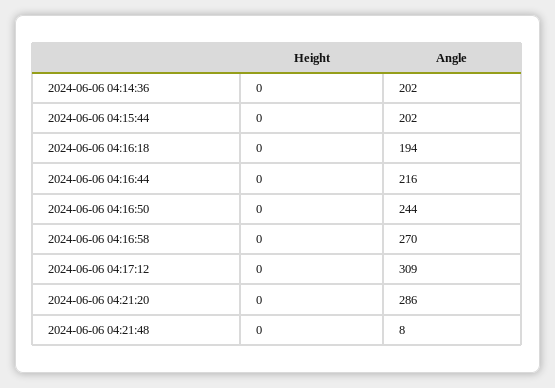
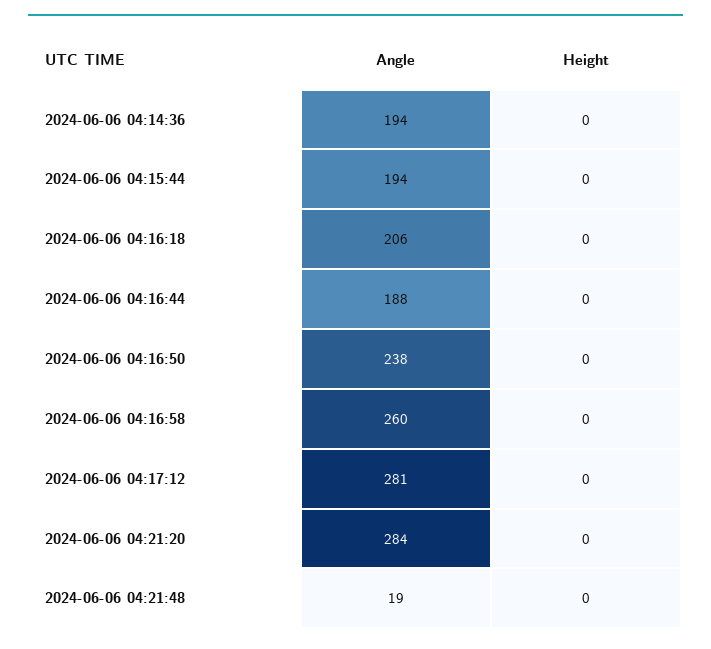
  {
    "Height": {
      "2024-06-06 04:14:36": 0,
      "2024-06-06 04:15:44": 0,
      "2024-06-06 04:16:18": 0,
      "2024-06-06 04:16:44": 0,
      "2024-06-06 04:16:50": 0,
      "2024-06-06 04:16:58": 0,
      "2024-06-06 04:17:12": 0,
      "2024-06-06 04:21:20": 0,
      "2024-06-06 04:21:48": 0
    },
    "Angle": {
-     "2024-06-06 04:14:36": 202,
+     "2024-06-06 04:14:36": 194,
-     "2024-06-06 04:15:44": 202,
+     "2024-06-06 04:15:44": 194,
-     "2024-06-06 04:16:18": 194,
+     "2024-06-06 04:16:18": 206,
-     "2024-06-06 04:16:44": 216,
+     "2024-06-06 04:16:44": 188,
-     "2024-06-06 04:16:50": 244,
+     "2024-06-06 04:16:50": 238,
-     "2024-06-06 04:16:58": 270,
+     "2024-06-06 04:16:58": 260,
-     "2024-06-06 04:17:12": 309,
+     "2024-06-06 04:17:12": 281,
-     "2024-06-06 04:21:20": 286,
+     "2024-06-06 04:21:20": 284,
-     "2024-06-06 04:21:48": 8
+     "2024-06-06 04:21:48": 19
    }
  }

